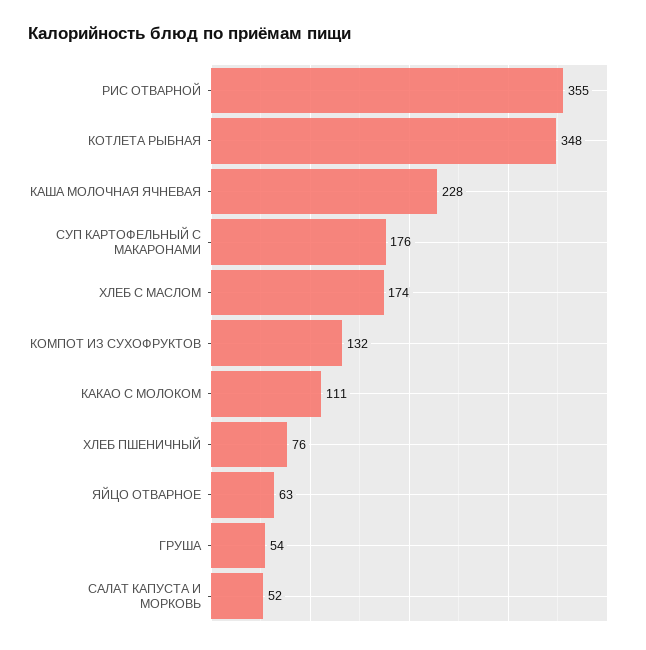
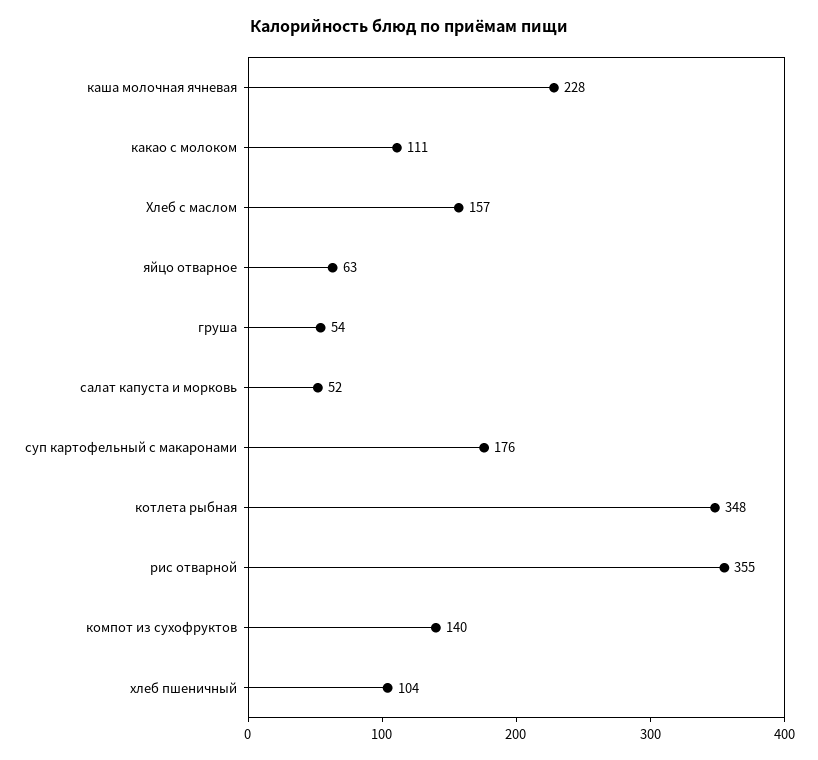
  {
    "РИС ОТВАРНОЙ": 355,
    "КОТЛЕТА РЫБНАЯ": 348,
    "КАША МОЛОЧНАЯ ЯЧНЕВАЯ": 228,
    "СУП КАРТОФЕЛЬНЫЙ С МАКАРОНАМИ": 176,
-   "ХЛЕБ С МАСЛОМ": 174,
+   "ХЛЕБ С МАСЛОМ": 157,
-   "КОМПОТ ИЗ СУХОФРУКТОВ": 132,
+   "КОМПОТ ИЗ СУХОФРУКТОВ": 140,
    "КАКАО С МОЛОКОМ": 111,
-   "ХЛЕБ ПШЕНИЧНЫЙ": 76,
+   "ХЛЕБ ПШЕНИЧНЫЙ": 104,
    "ЯЙЦО ОТВАРНОЕ": 63,
    "ГРУША": 54,
    "САЛАТ КАПУСТА И МОРКОВЬ": 52
  }

